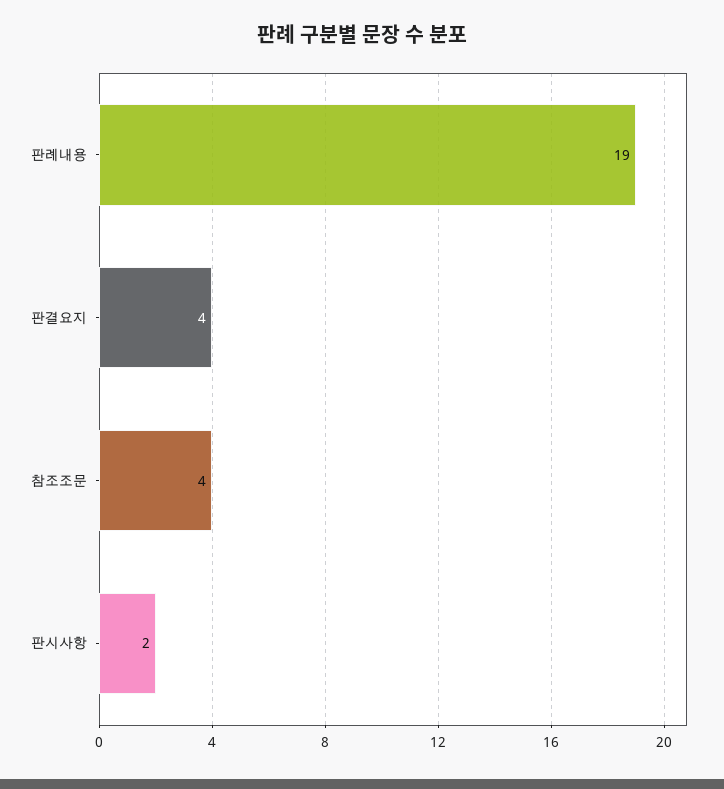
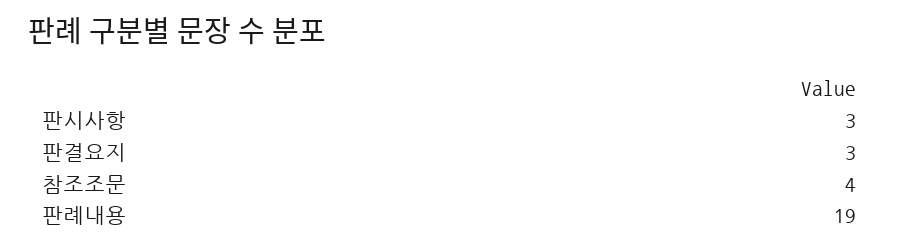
  {
    "판례내용": 19,
-   "판결요지": 4,
+   "판결요지": 3,
    "참조조문": 4,
-   "판시사항": 2
+   "판시사항": 3
  }

